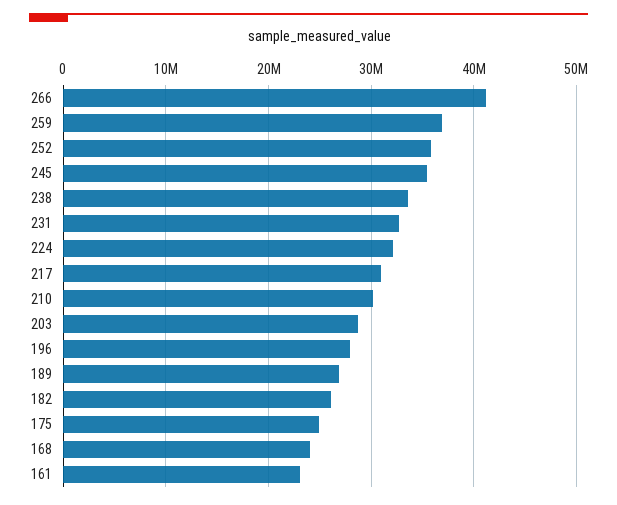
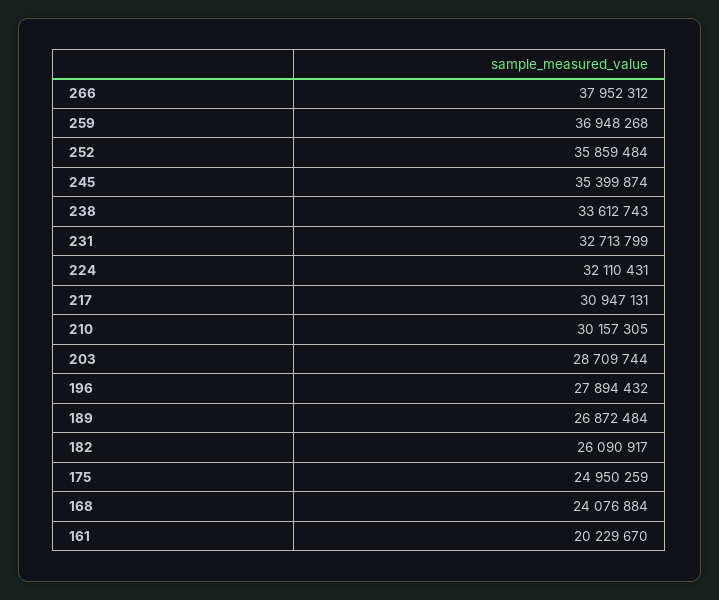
  {
-   "266": 41000000,
+   "266": 37952312,
    "259": 36948268,
    "252": 35859484,
    "245": 35399874,
    "238": 33612743,
    "231": 32713799,
    "224": 32110431,
    "217": 30947131,
    "210": 30157305,
    "203": 28709744,
    "196": 27894432,
    "189": 26872484,
    "182": 26090917,
    "175": 24950259,
    "168": 24076884,
-   "161": 23000000
+   "161": 20229670
  }

